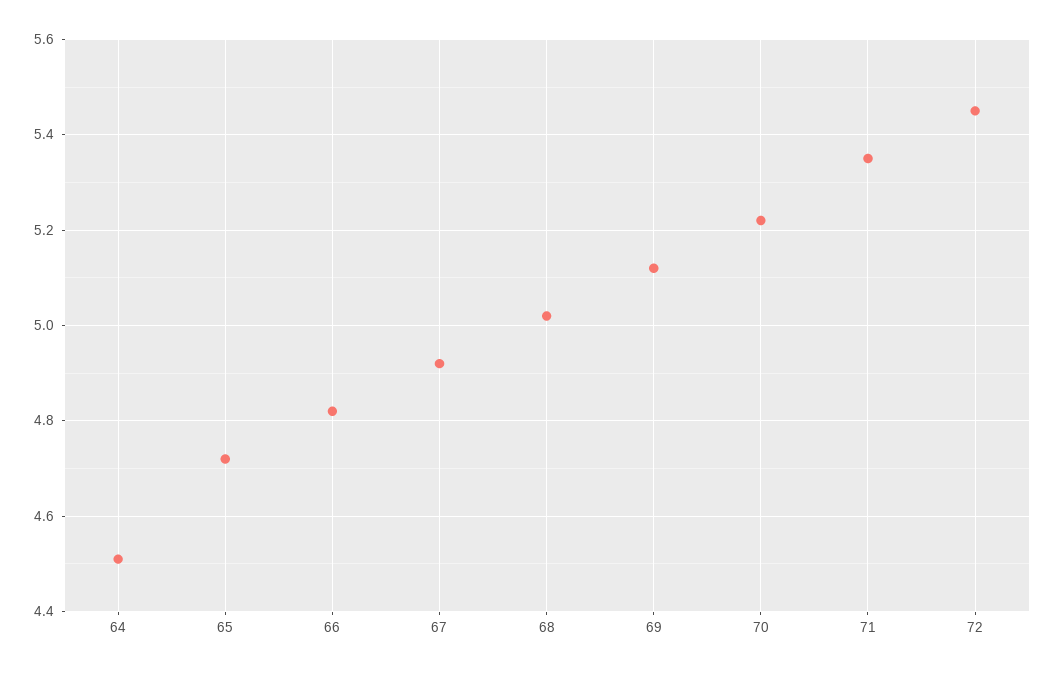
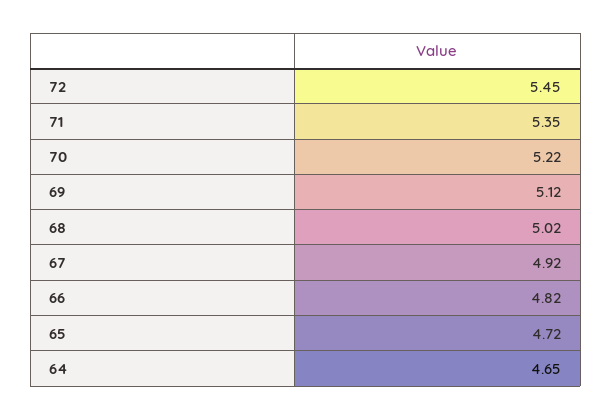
  {
-   "64": 4.5,
+   "64": 4.65,
    "65": 4.72,
    "66": 4.82,
    "67": 4.92,
    "68": 5.02,
    "69": 5.12,
    "70": 5.22,
    "71": 5.35,
    "72": 5.45
  }

